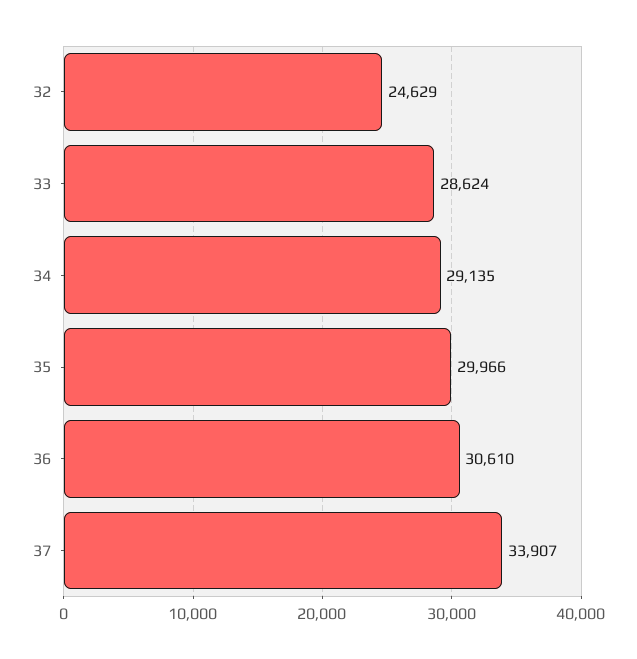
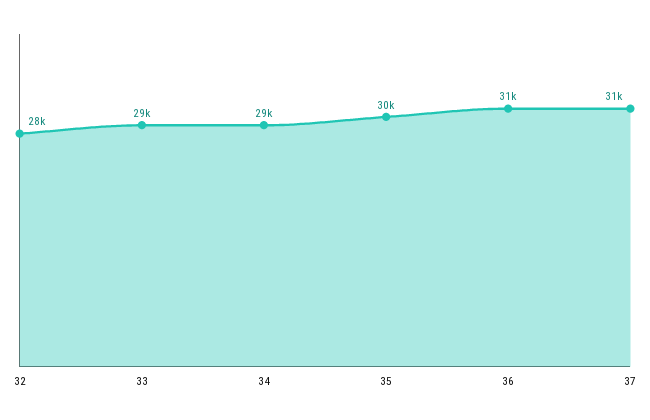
  {
-   "32": 24629,
+   "32": 28000,
    "33": 28624,
    "34": 29135,
    "35": 29966,
    "36": 30610,
-   "37": 33907
+   "37": 31000
  }

